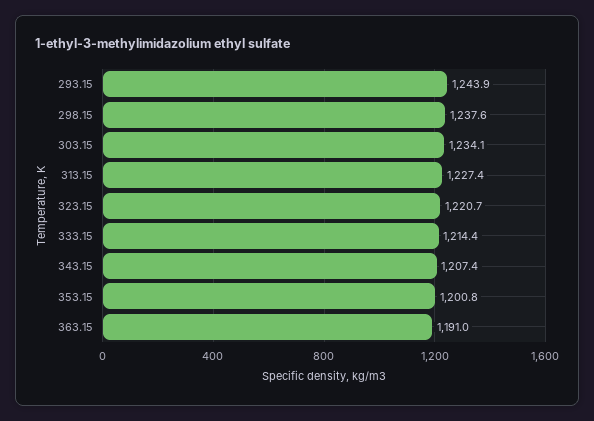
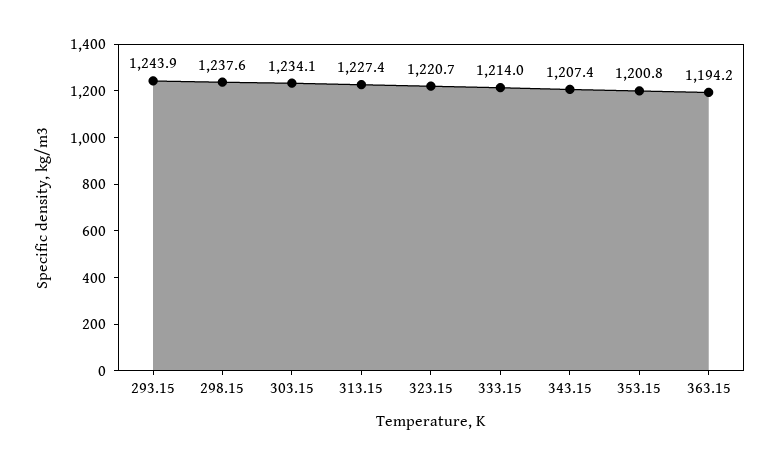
  {
    "293.15": 1243.9,
    "298.15": 1237.6,
    "303.15": 1234.1,
    "313.15": 1227.4,
    "323.15": 1220.7,
-   "333.15": 1214.4,
+   "333.15": 1214,
    "343.15": 1207.4,
    "353.15": 1200.8,
-   "363.15": 1191
+   "363.15": 1194.2
  }

